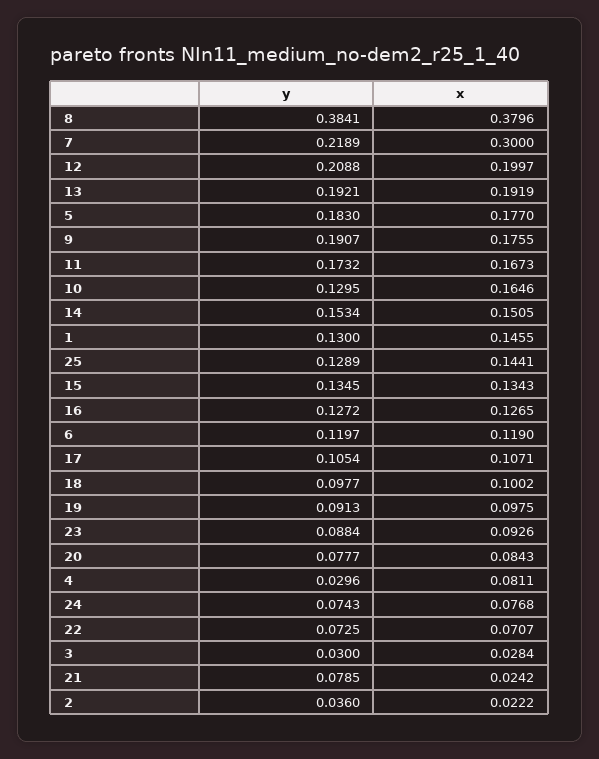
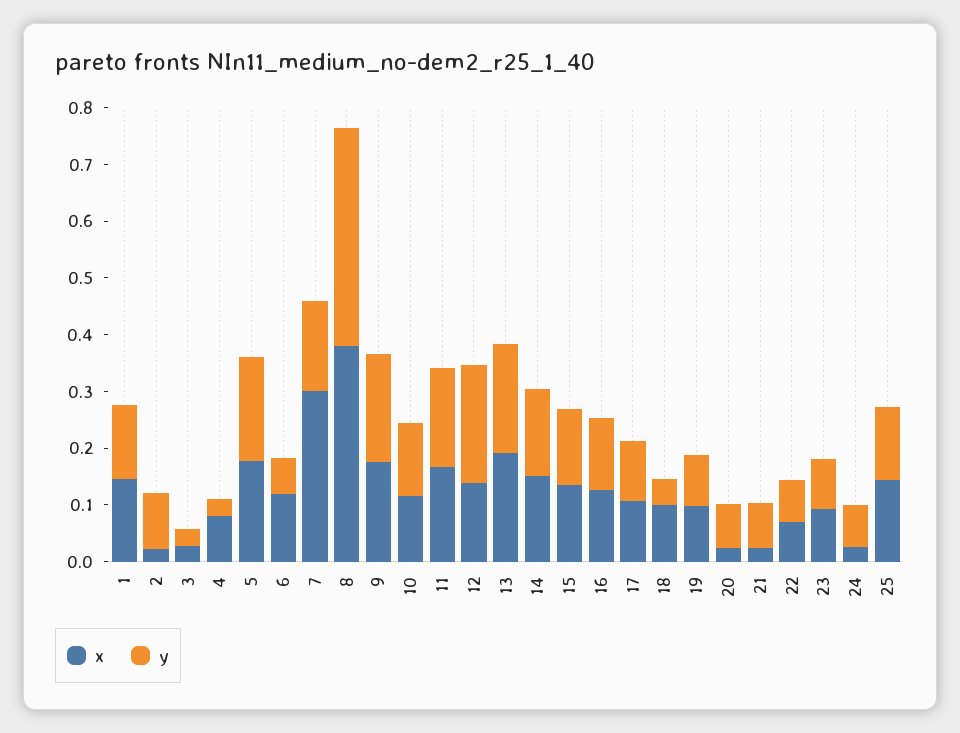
  {
    "y": {
      "8": 0.3841,
-     "7": 0.2189,
+     "7": 0.16,
      "12": 0.2088,
      "13": 0.1921,
      "5": 0.183,
      "9": 0.1907,
      "11": 0.1732,
      "10": 0.1295,
      "14": 0.1534,
      "1": 0.13,
      "25": 0.1289,
      "15": 0.1345,
      "16": 0.1272,
-     "6": 0.1197,
+     "6": 0.06,
      "17": 0.1054,
-     "18": 0.0977,
+     "18": 0.04,
      "19": 0.0913,
      "23": 0.0884,
      "20": 0.0777,
      "4": 0.0296,
      "24": 0.0743,
      "22": 0.0725,
      "3": 0.03,
      "21": 0.0785,
-     "2": 0.036
+     "2": 0.1
    },
    "x": {
      "8": 0.3796,
      "7": 0.3,
-     "12": 0.1997,
+     "12": 0.14,
      "13": 0.1919,
      "5": 0.177,
      "9": 0.1755,
      "11": 0.1673,
-     "10": 0.1646,
+     "10": 0.12,
      "14": 0.1505,
      "1": 0.1455,
      "25": 0.1441,
      "15": 0.1343,
      "16": 0.1265,
      "6": 0.119,
      "17": 0.1071,
      "18": 0.1002,
      "19": 0.0975,
      "23": 0.0926,
-     "20": 0.0843,
+     "20": 0.02,
      "4": 0.0811,
-     "24": 0.0768,
+     "24": 0.02,
      "22": 0.0707,
      "3": 0.0284,
      "21": 0.0242,
      "2": 0.0222
    }
  }

